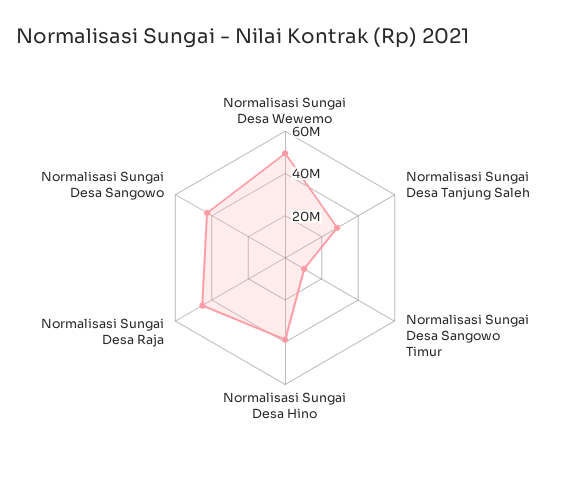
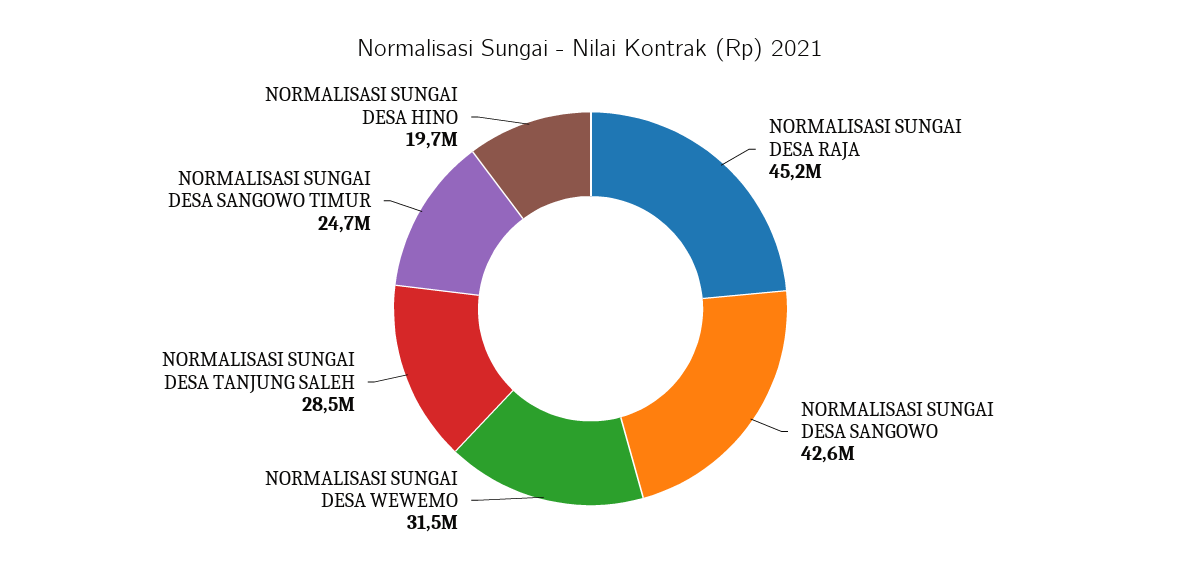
  {
-   "Normalisasi Sungai Desa Wewemo": 50000000,
+   "Normalisasi Sungai Desa Wewemo": 31500000,
    "Normalisasi Sungai Desa Tanjung Saleh": 28500000,
-   "Normalisasi Sungai Desa Sangowo Timur": 10000000,
+   "Normalisasi Sungai Desa Sangowo Timur": 24700000,
-   "Normalisasi Sungai Desa Hino": 40000000,
+   "Normalisasi Sungai Desa Hino": 19700000,
    "Normalisasi Sungai Desa Raja": 45200000,
    "Normalisasi Sungai Desa Sangowo": 42600000
  }

